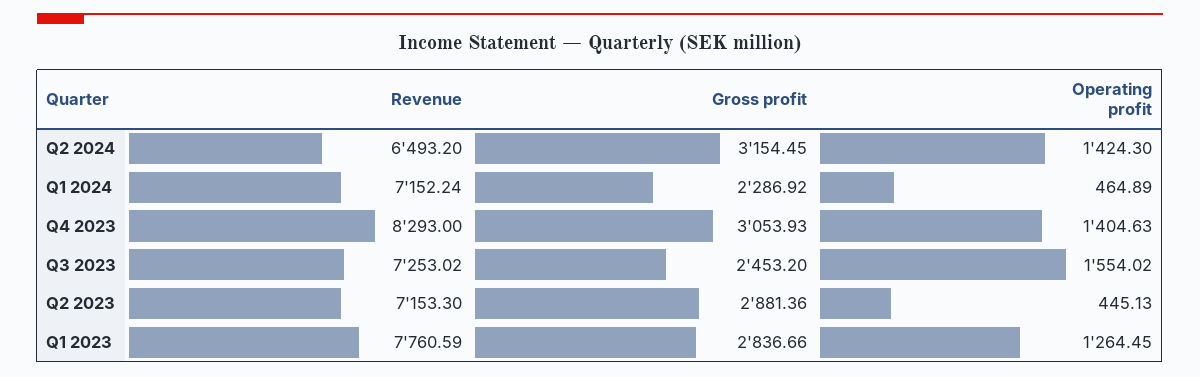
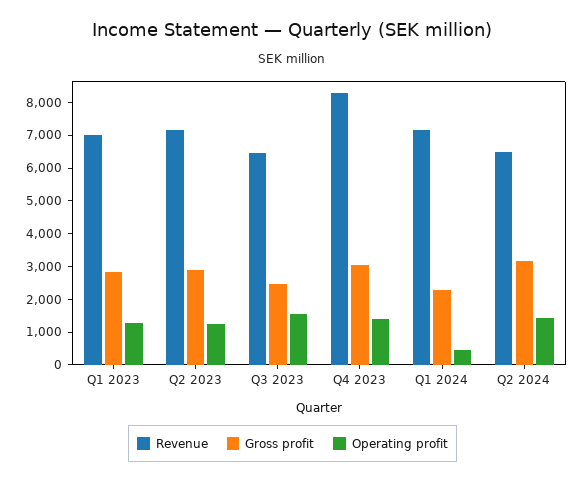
  {
    "Revenue": {
      "Q2 2024": 6493.2,
      "Q1 2024": 7152.24,
      "Q4 2023": 8293,
-     "Q3 2023": 7253.02,
+     "Q3 2023": 6500,
      "Q2 2023": 7153.3,
-     "Q1 2023": 7760.59
+     "Q1 2023": 7000
    },
    "Gross profit": {
      "Q2 2024": 3154.45,
      "Q1 2024": 2286.92,
      "Q4 2023": 3053.93,
      "Q3 2023": 2453.2,
      "Q2 2023": 2881.36,
      "Q1 2023": 2836.66
    },
    "Operating profit": {
      "Q2 2024": 1424.3,
      "Q1 2024": 464.89,
      "Q4 2023": 1404.63,
      "Q3 2023": 1554.02,
-     "Q2 2023": 445.13,
+     "Q2 2023": 1250,
      "Q1 2023": 1264.45
    }
  }

